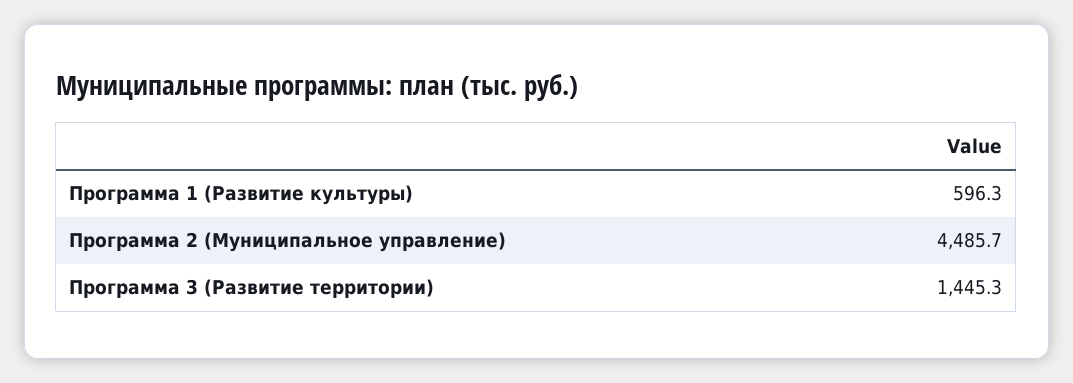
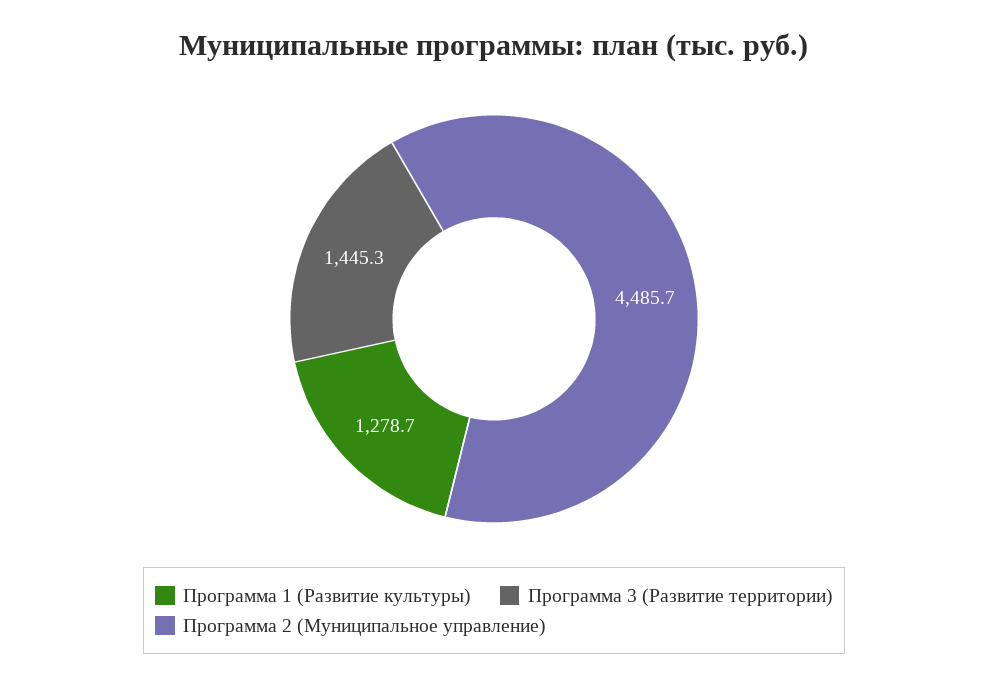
  {
-   "Программа 1 (Развитие культуры)": 596.3,
+   "Программа 1 (Развитие культуры)": 1278.7,
    "Программа 2 (Муниципальное управление)": 4485.7,
    "Программа 3 (Развитие территории)": 1445.3
  }

